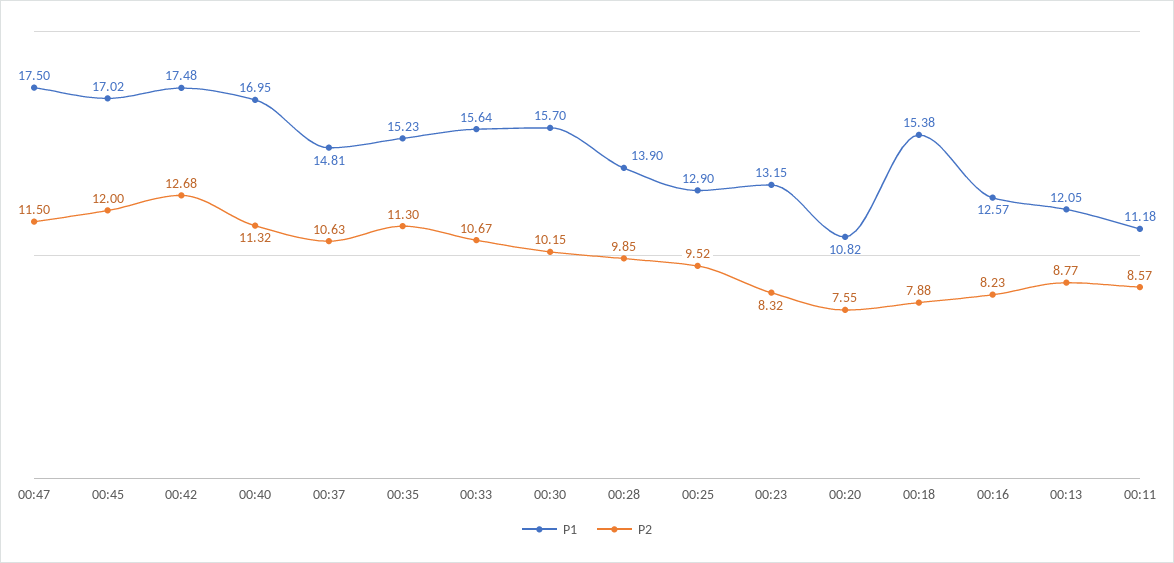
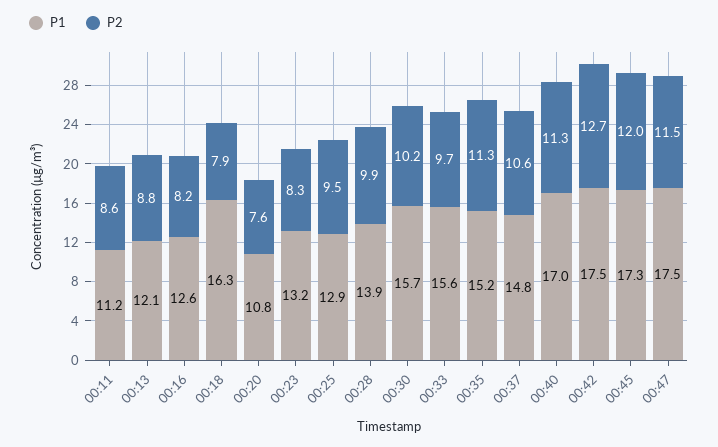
  {
    "P1": {
      "00:47": 17.5,
-     "00:45": 17.02,
+     "00:45": 17.3,
      "00:42": 17.48,
      "00:40": 16.95,
      "00:37": 14.81,
      "00:35": 15.23,
      "00:33": 15.64,
      "00:30": 15.7,
      "00:28": 13.9,
      "00:25": 12.9,
      "00:23": 13.15,
      "00:20": 10.82,
-     "00:18": 15.38,
+     "00:18": 16.3,
      "00:16": 12.57,
      "00:13": 12.05,
      "00:11": 11.18
    },
    "P2": {
      "00:47": 11.5,
      "00:45": 12,
      "00:42": 12.68,
      "00:40": 11.32,
      "00:37": 10.63,
      "00:35": 11.3,
-     "00:33": 10.67,
+     "00:33": 9.7,
      "00:30": 10.15,
      "00:28": 9.85,
      "00:25": 9.52,
      "00:23": 8.32,
      "00:20": 7.55,
      "00:18": 7.88,
      "00:16": 8.23,
      "00:13": 8.77,
      "00:11": 8.57
    }
  }

